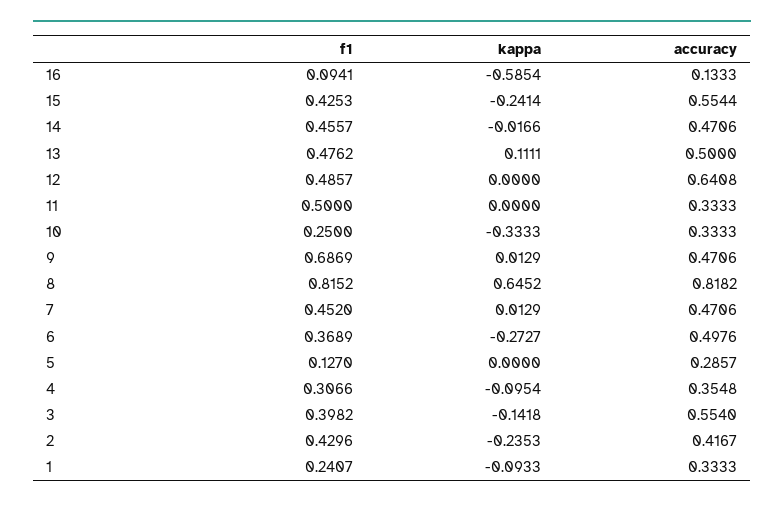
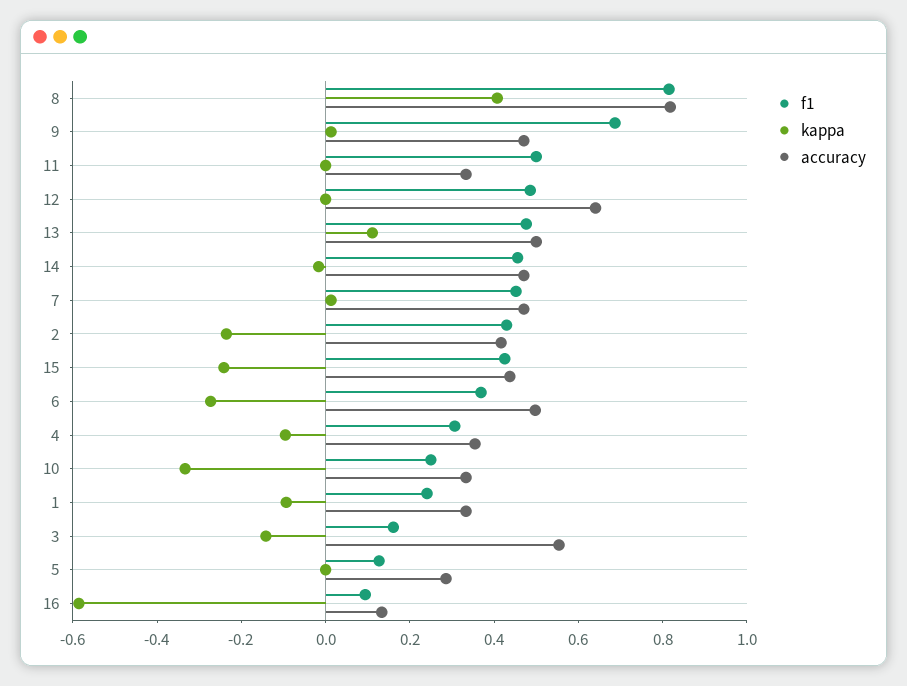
  {
    "f1": {
      "16": 0.0941,
      "15": 0.4253,
      "14": 0.4557,
      "13": 0.4762,
      "12": 0.4857,
      "11": 0.5,
      "10": 0.25,
      "9": 0.6869,
      "8": 0.8152,
      "7": 0.452,
      "6": 0.3689,
      "5": 0.127,
      "4": 0.3066,
-     "3": 0.3982,
+     "3": 0.15,
      "2": 0.4296,
      "1": 0.2407
    },
    "kappa": {
      "16": -0.5854,
      "15": -0.2414,
      "14": -0.0166,
      "13": 0.1111,
      "12": 0,
      "11": 0,
      "10": -0.3333,
      "9": 0.0129,
-     "8": 0.6452,
+     "8": 0.4,
      "7": 0.0129,
      "6": -0.2727,
      "5": 0,
      "4": -0.0954,
      "3": -0.1418,
      "2": -0.2353,
      "1": -0.0933
    },
    "accuracy": {
      "16": 0.1333,
-     "15": 0.5544,
+     "15": 0.45,
      "14": 0.4706,
      "13": 0.5,
      "12": 0.6408,
      "11": 0.3333,
      "10": 0.3333,
      "9": 0.4706,
      "8": 0.8182,
      "7": 0.4706,
      "6": 0.4976,
      "5": 0.2857,
      "4": 0.3548,
      "3": 0.554,
      "2": 0.4167,
      "1": 0.3333
    }
  }

